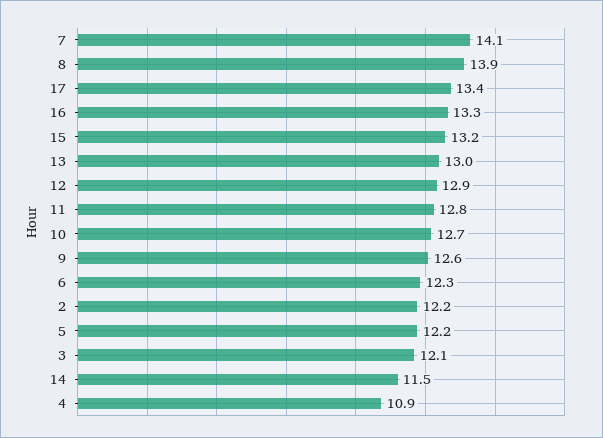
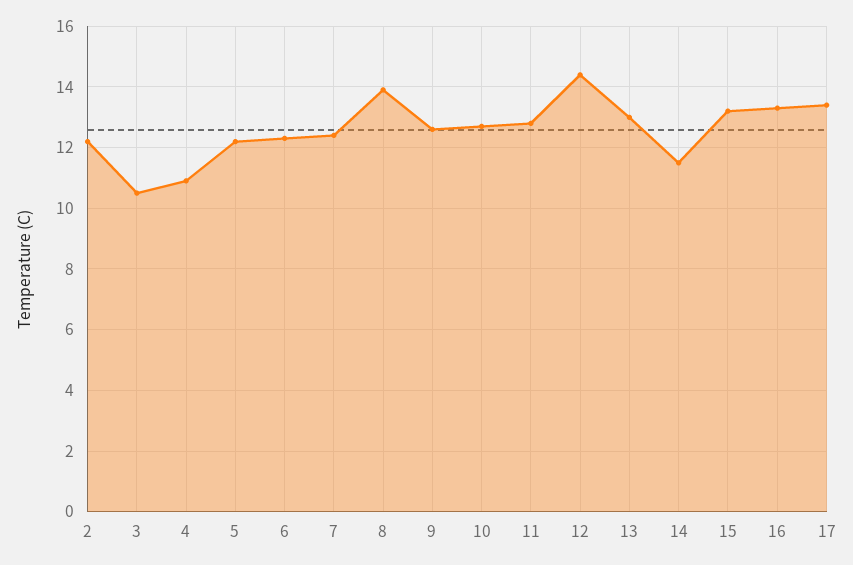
  {
-   "7": 14.1,
+   "7": 12.5,
    "8": 13.9,
    "17": 13.4,
    "16": 13.3,
    "15": 13.2,
    "13": 13,
-   "12": 12.9,
+   "12": 14.5,
    "11": 12.8,
    "10": 12.7,
    "9": 12.6,
    "6": 12.3,
    "2": 12.2,
    "5": 12.2,
-   "3": 12.1,
+   "3": 10.5,
    "14": 11.5,
    "4": 10.9
  }

